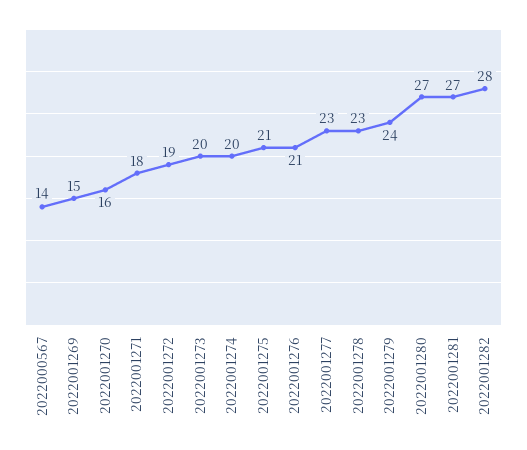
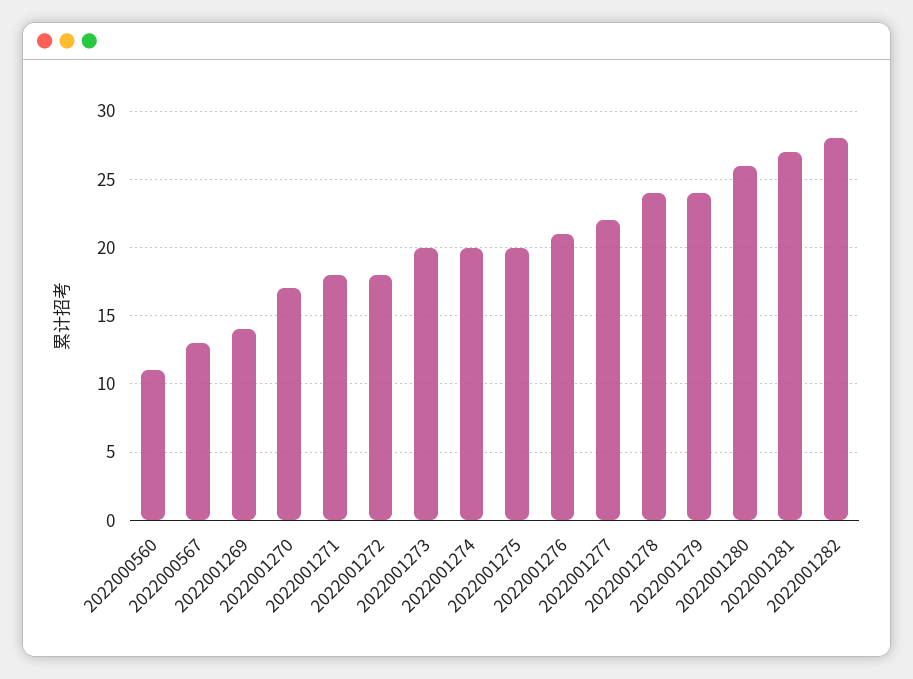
  {
-   "2022000567": 14,
+   "2022000567": 13,
-   "2022001269": 15,
+   "2022001269": 14,
-   "2022001270": 16,
+   "2022001270": 17,
    "2022001271": 18,
-   "2022001272": 19,
+   "2022001272": 18,
    "2022001273": 20,
    "2022001274": 20,
-   "2022001275": 21,
+   "2022001275": 20,
    "2022001276": 21,
-   "2022001277": 23,
+   "2022001277": 22,
-   "2022001278": 23,
+   "2022001278": 24,
    "2022001279": 24,
-   "2022001280": 27,
+   "2022001280": 26,
    "2022001281": 27,
-   "2022001282": 28
+   "2022001282": 28,
+   "2022000560": 11
  }

